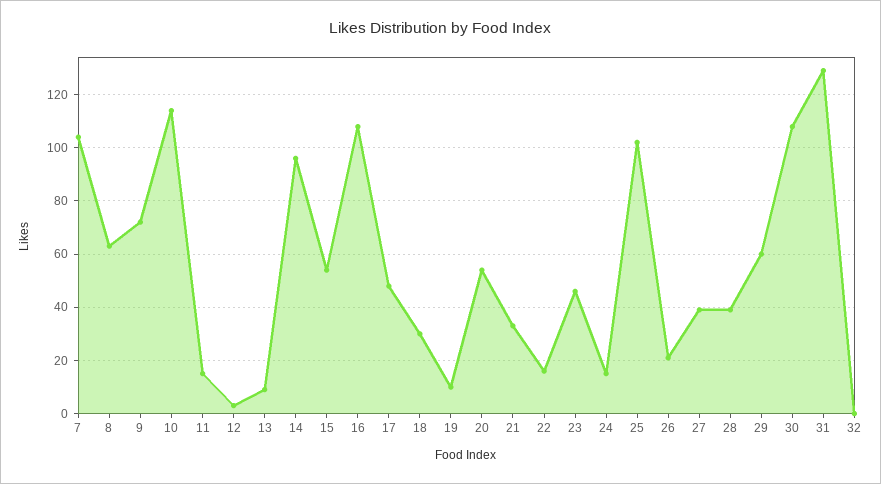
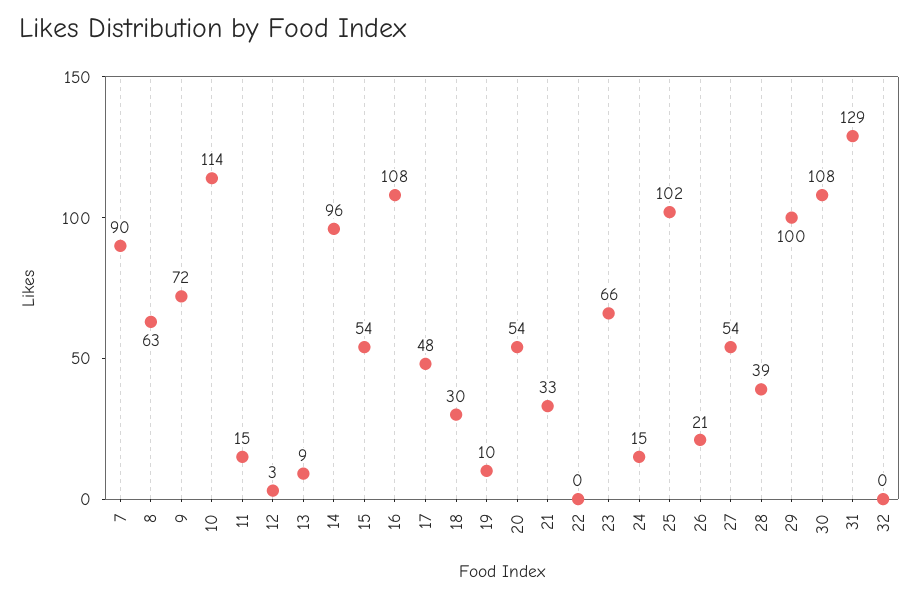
  {
-   "7": 105,
+   "7": 90,
    "8": 63,
    "9": 72,
    "10": 114,
    "11": 15,
    "12": 3,
    "13": 9,
    "14": 96,
    "15": 54,
    "16": 108,
    "17": 48,
    "18": 30,
    "19": 10,
    "20": 54,
    "21": 33,
-   "22": 15,
+   "22": 0,
-   "23": 45,
+   "23": 66,
    "24": 15,
    "25": 102,
    "26": 21,
-   "27": 40,
+   "27": 54,
    "28": 39,
-   "29": 60,
+   "29": 100,
    "30": 108,
    "31": 129,
    "32": 0
  }

